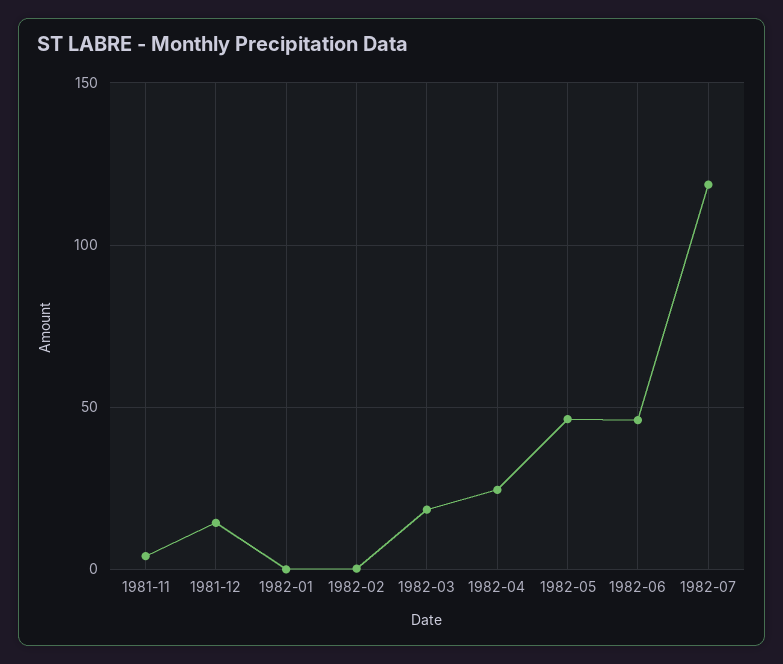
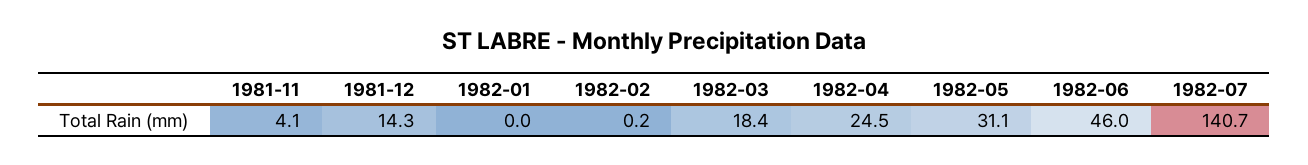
  {
    "1981-11": 4.1,
    "1981-12": 14.3,
    "1982-01": 0,
    "1982-02": 0.2,
    "1982-03": 18.4,
    "1982-04": 24.5,
-   "1982-05": 45,
+   "1982-05": 31.1,
    "1982-06": 46,
-   "1982-07": 120
+   "1982-07": 140.7
  }

